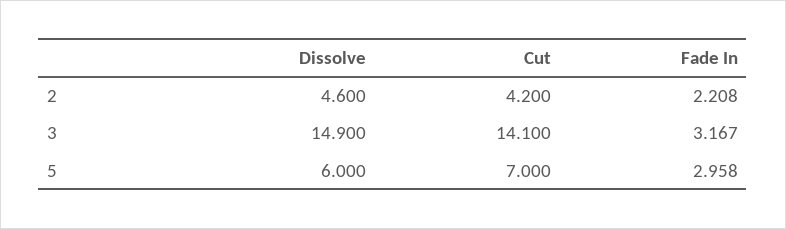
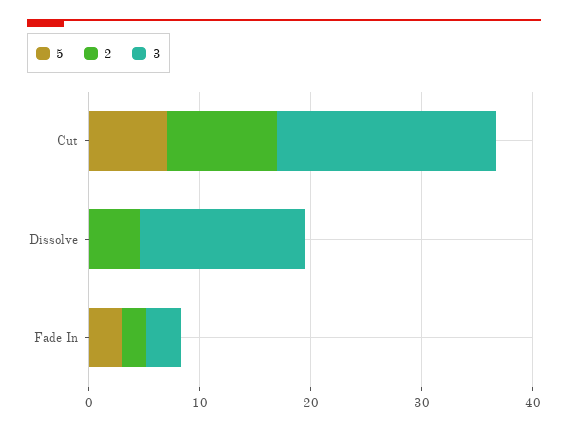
  {
    "2": {
      "Dissolve": 4.6,
-     "Cut": 4.2,
+     "Cut": 10,
      "Fade In": 2.208
    },
    "3": {
      "Dissolve": 14.9,
-     "Cut": 14.1,
+     "Cut": 20,
      "Fade In": 3.167
    },
    "5": {
-     "Dissolve": 6,
+     "Dissolve": 0,
      "Cut": 7,
      "Fade In": 2.958
    }
  }

